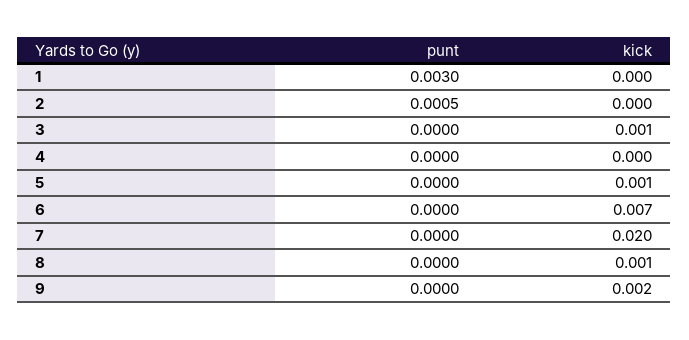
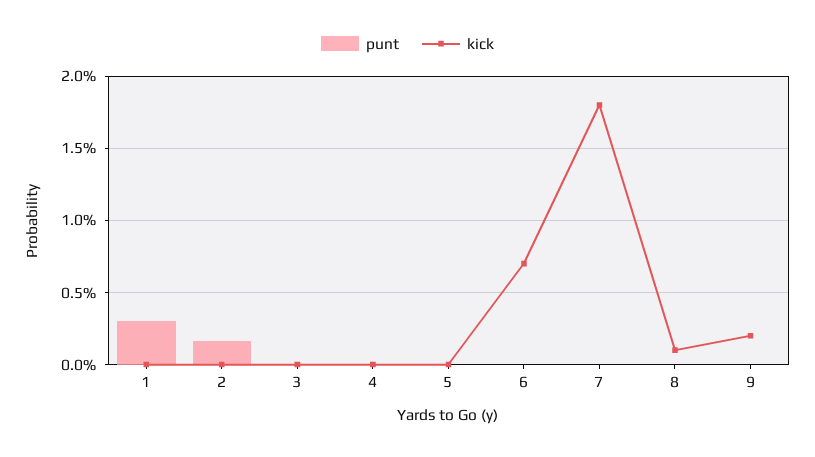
  {
    "punt": {
      "1": 0.003,
-     "2": 0.0005,
+     "2": 0.0015,
      "3": 0,
      "4": 0,
      "5": 0,
      "6": 0,
      "7": 0,
      "8": 0,
      "9": 0
    },
    "kick": {
      "1": 0,
      "2": 0,
-     "3": 0.001,
+     "3": 0,
      "4": 0,
-     "5": 0.001,
+     "5": 0,
      "6": 0.007,
-     "7": 0.02,
+     "7": 0.018,
      "8": 0.001,
      "9": 0.002
    }
  }

